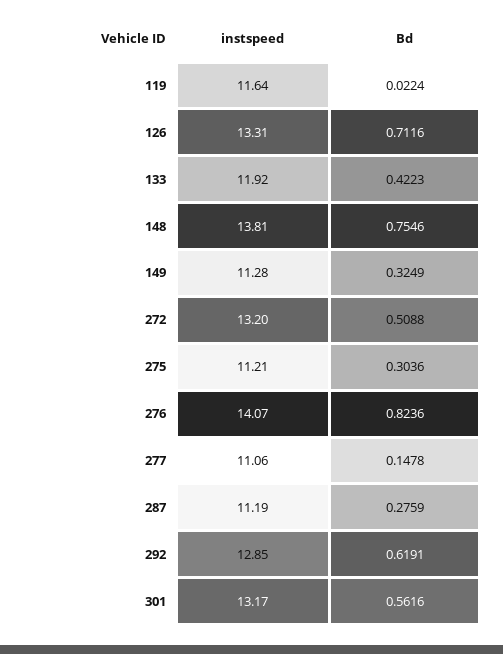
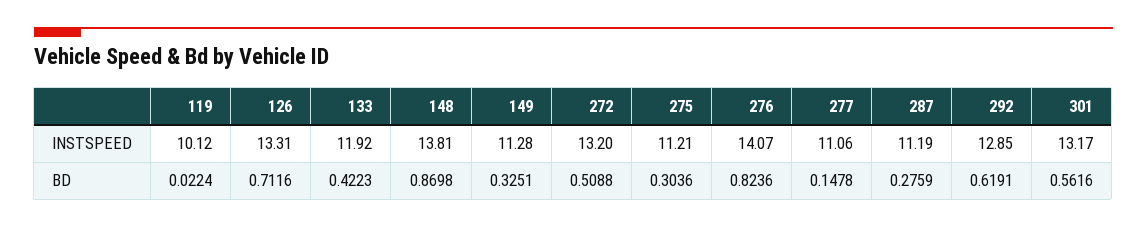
  {
    "instspeed": {
-     "119": 11.64,
+     "119": 10.12,
      "126": 13.31,
      "133": 11.92,
      "148": 13.81,
      "149": 11.28,
      "272": 13.2,
      "275": 11.21,
      "276": 14.07,
      "277": 11.06,
      "287": 11.19,
      "292": 12.85,
      "301": 13.17
    },
    "Bd": {
      "119": 0.0224,
      "126": 0.7116,
      "133": 0.4223,
-     "148": 0.7546,
+     "148": 0.8698,
-     "149": 0.3249,
+     "149": 0.3251,
      "272": 0.5088,
      "275": 0.3036,
      "276": 0.8236,
      "277": 0.1478,
      "287": 0.2759,
      "292": 0.6191,
      "301": 0.5616
    }
  }

